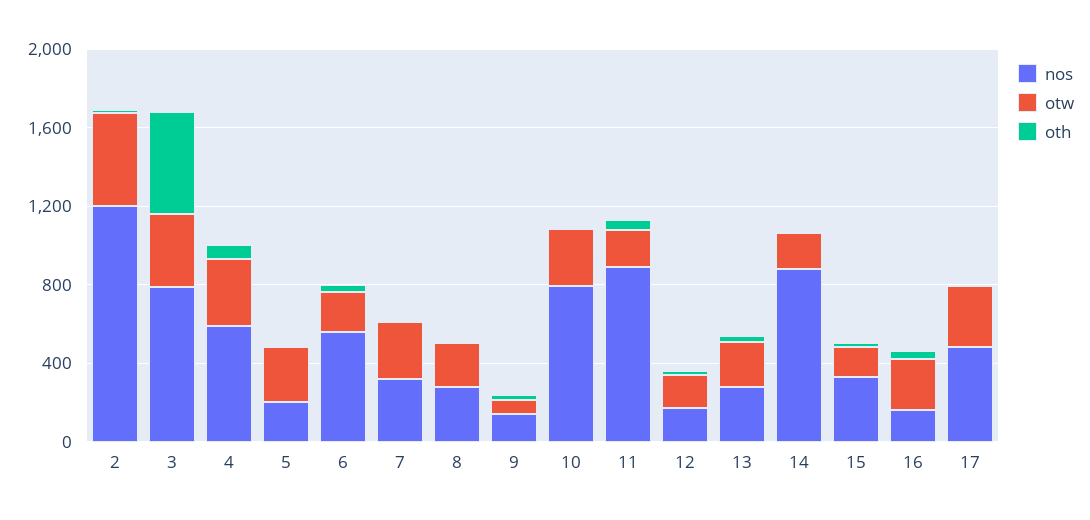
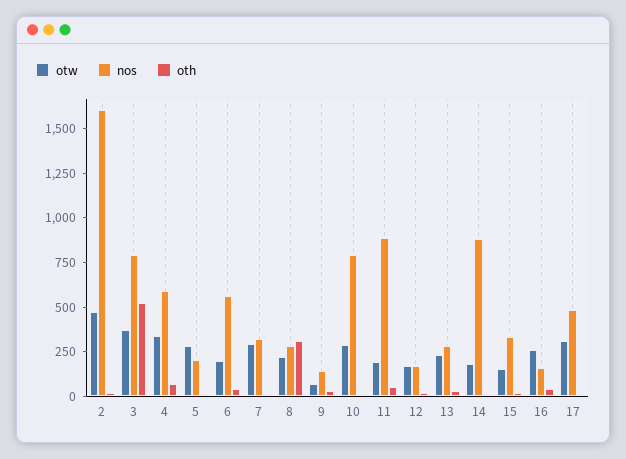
  {
    "nos": {
-     "2": 1200,
+     "2": 1600,
      "3": 800,
      "4": 600,
      "5": 200,
      "6": 550,
      "7": 300,
      "8": 300,
      "9": 150,
      "10": 800,
      "11": 900,
      "12": 150,
      "13": 300,
      "14": 900,
      "15": 350,
      "16": 150,
      "17": 500
    },
    "otw": {
      "2": 450,
      "3": 350,
      "4": 350,
      "5": 300,
      "6": 200,
      "7": 300,
      "8": 200,
      "9": 50,
      "10": 300,
      "11": 200,
      "12": 150,
      "13": 250,
      "14": 200,
      "15": 150,
      "16": 250,
      "17": 300
    },
    "oth": {
      "2": 0,
      "3": 500,
      "4": 50,
      "5": 0,
      "6": 50,
      "7": 0,
-     "8": 0,
+     "8": 300,
      "9": 50,
      "10": 0,
      "11": 50,
      "12": 0,
      "13": 50,
      "14": 0,
      "15": 0,
      "16": 50,
      "17": 0
    }
  }

